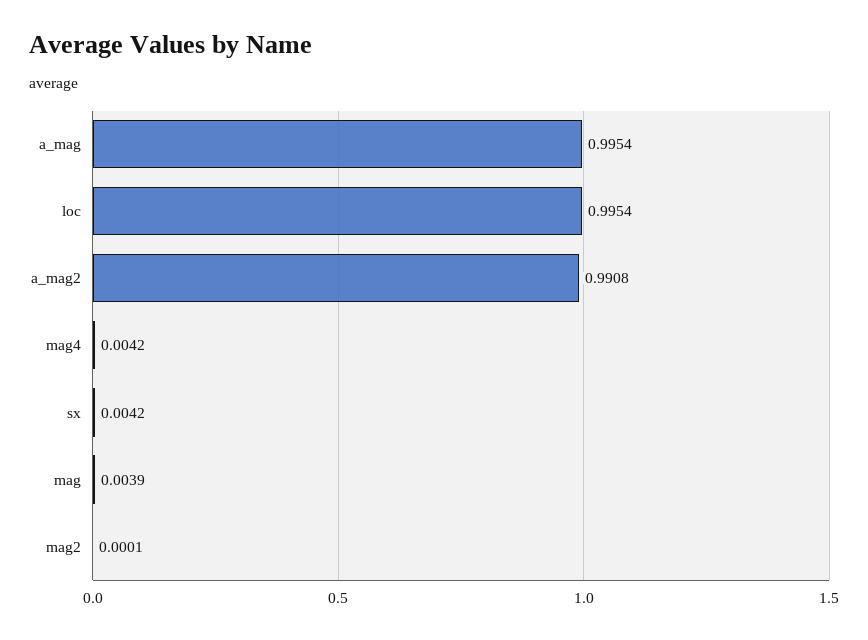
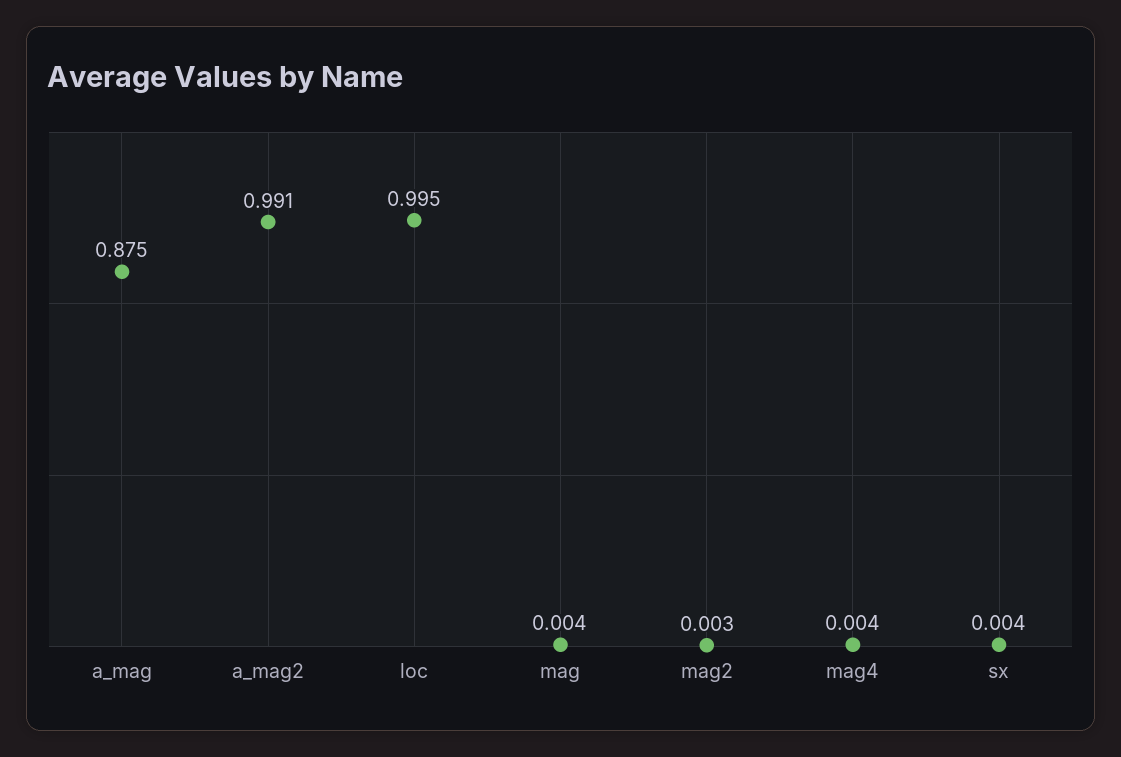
  {
-   "a_mag": 0.9954,
+   "a_mag": 0.875,
    "loc": 0.9954,
    "a_mag2": 0.9908,
    "mag4": 0.0042,
    "sx": 0.0042,
    "mag": 0.0039,
-   "mag2": 0.0001
+   "mag2": 0.003
  }

